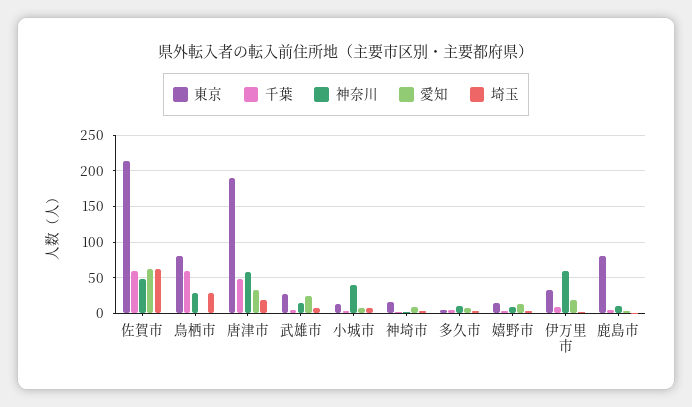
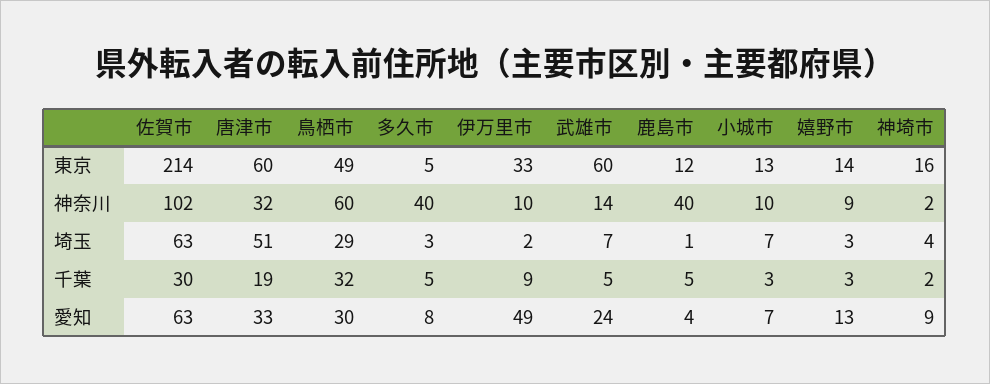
  {
    "東京": {
      "佐賀市": 214,
-     "鳥栖市": 80,
+     "鳥栖市": 49,
-     "唐津市": 190,
+     "唐津市": 60,
-     "武雄市": 30,
+     "武雄市": 60,
      "小城市": 13,
      "神埼市": 16,
      "多久市": 5,
      "嬉野市": 14,
      "伊万里市": 33,
-     "鹿島市": 80
+     "鹿島市": 12
    },
    "千葉": {
-     "佐賀市": 60,
+     "佐賀市": 30,
-     "鳥栖市": 60,
+     "鳥栖市": 32,
-     "唐津市": 50,
+     "唐津市": 19,
      "武雄市": 5,
      "小城市": 3,
      "神埼市": 2,
      "多久市": 5,
      "嬉野市": 3,
      "伊万里市": 9,
      "鹿島市": 5
    },
    "神奈川": {
-     "佐賀市": 50,
+     "佐賀市": 102,
-     "鳥栖市": 30,
+     "鳥栖市": 60,
-     "唐津市": 60,
+     "唐津市": 32,
      "武雄市": 14,
-     "小城市": 40,
+     "小城市": 10,
      "神埼市": 2,
-     "多久市": 10,
+     "多久市": 40,
      "嬉野市": 9,
-     "伊万里市": 60,
+     "伊万里市": 10,
-     "鹿島市": 10
+     "鹿島市": 40
    },
    "愛知": {
      "佐賀市": 63,
-     "鳥栖市": 0,
+     "鳥栖市": 30,
      "唐津市": 33,
      "武雄市": 24,
      "小城市": 7,
      "神埼市": 9,
      "多久市": 8,
      "嬉野市": 13,
-     "伊万里市": 20,
+     "伊万里市": 49,
      "鹿島市": 4
    },
    "埼玉": {
      "佐賀市": 63,
      "鳥栖市": 29,
-     "唐津市": 20,
+     "唐津市": 51,
      "武雄市": 7,
      "小城市": 7,
      "神埼市": 4,
      "多久市": 3,
      "嬉野市": 3,
      "伊万里市": 2,
      "鹿島市": 1
    }
  }

